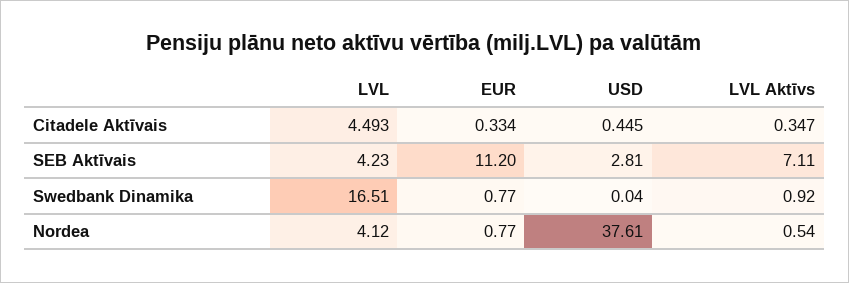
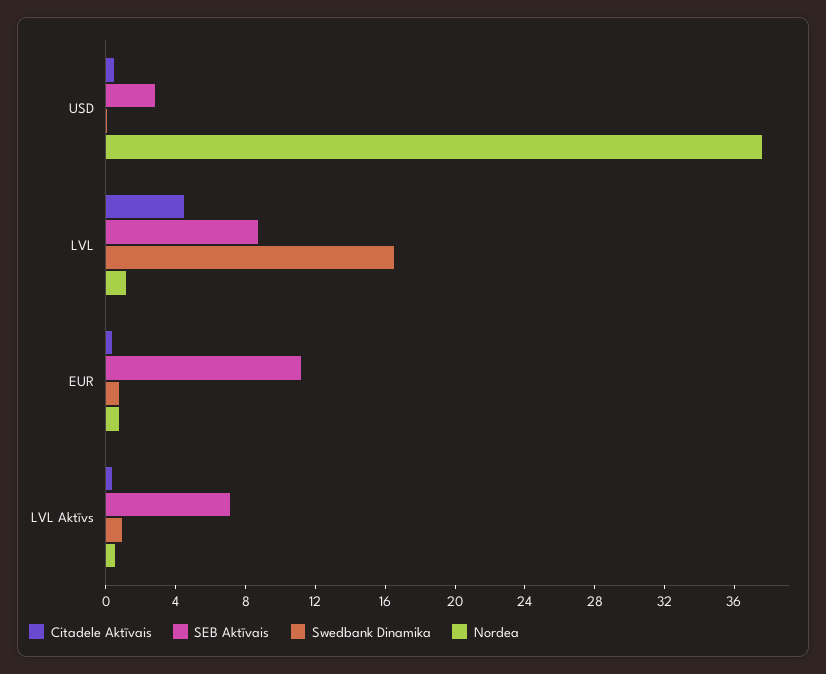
  {
    "Citadele Aktīvais": {
      "LVL": 4.493,
      "EUR": 0.334,
      "USD": 0.445,
      "LVL Aktīvs": 0.347
    },
    "SEB Aktīvais": {
-     "LVL": 4.23,
+     "LVL": 9,
      "EUR": 11.2,
      "USD": 2.81,
      "LVL Aktīvs": 7.11
    },
    "Swedbank Dinamika": {
      "LVL": 16.51,
      "EUR": 0.77,
      "USD": 0.04,
      "LVL Aktīvs": 0.92
    },
    "Nordea": {
-     "LVL": 4.12,
+     "LVL": 1,
      "EUR": 0.77,
      "USD": 37.61,
      "LVL Aktīvs": 0.54
    }
  }

